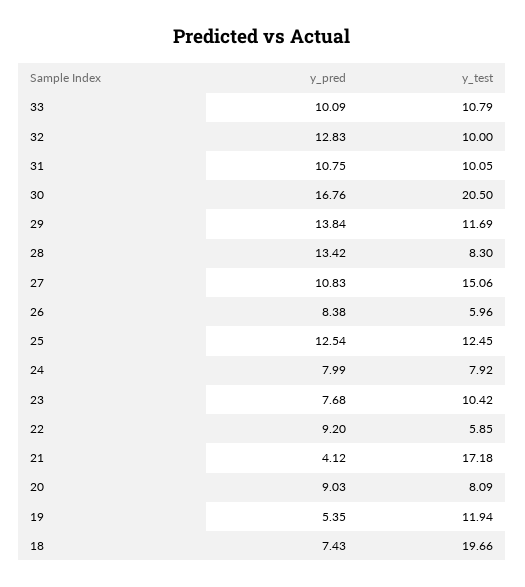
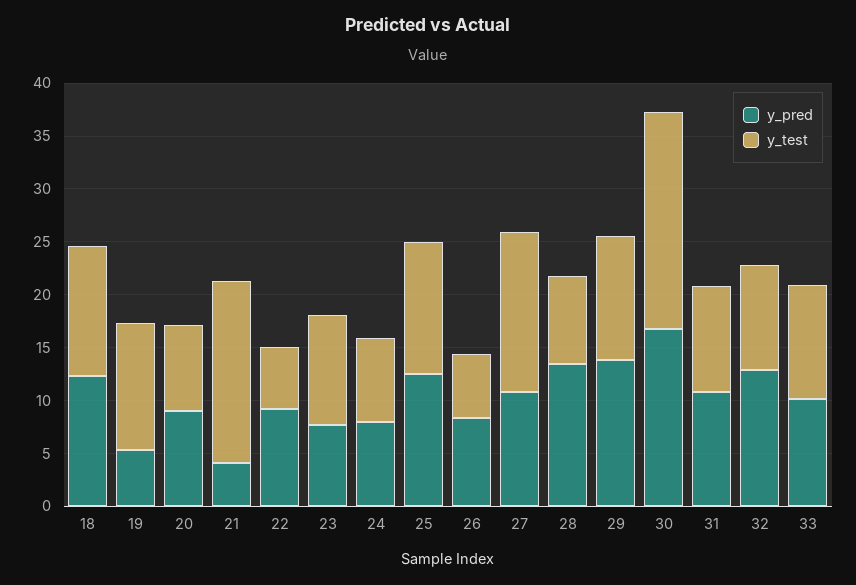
  {
    "y_pred": {
      "33": 10.09,
      "32": 12.83,
      "31": 10.75,
      "30": 16.76,
      "29": 13.84,
      "28": 13.42,
      "27": 10.83,
      "26": 8.38,
      "25": 12.54,
      "24": 7.99,
      "23": 7.68,
      "22": 9.2,
      "21": 4.12,
      "20": 9.03,
      "19": 5.35,
-     "18": 7.43
+     "18": 12
    },
    "y_test": {
      "33": 10.79,
      "32": 10,
      "31": 10.05,
      "30": 20.5,
      "29": 11.69,
      "28": 8.3,
      "27": 15.06,
      "26": 5.96,
      "25": 12.45,
      "24": 7.92,
      "23": 10.42,
      "22": 5.85,
      "21": 17.18,
      "20": 8.09,
      "19": 11.94,
-     "18": 19.66
+     "18": 12
    }
  }

